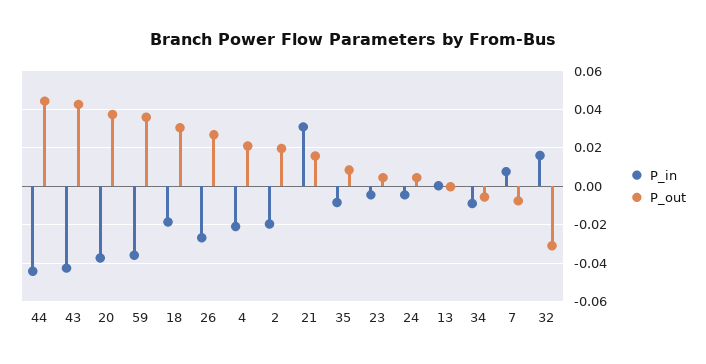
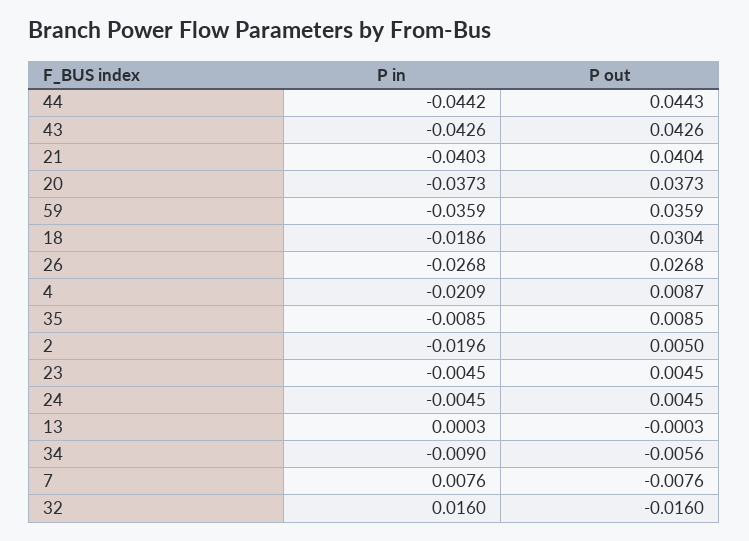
  {
    "P_in": {
      "44": -0.0442,
      "43": -0.0426,
      "20": -0.0373,
      "59": -0.0359,
      "18": -0.0186,
      "26": -0.0268,
      "4": -0.0209,
      "2": -0.0196,
-     "21": 0.03,
+     "21": -0.0403,
      "35": -0.0085,
      "23": -0.0045,
      "24": -0.0045,
      "13": 0.0003,
      "34": -0.009,
      "7": 0.0076,
      "32": 0.016
    },
    "P_out": {
      "44": 0.0443,
      "43": 0.0426,
      "20": 0.0373,
      "59": 0.0359,
      "18": 0.0304,
      "26": 0.0268,
-     "4": 0.02,
+     "4": 0.0087,
-     "2": 0.02,
+     "2": 0.005,
-     "21": 0.015,
+     "21": 0.0404,
      "35": 0.0085,
      "23": 0.0045,
      "24": 0.0045,
      "13": -0.0003,
      "34": -0.0056,
      "7": -0.0076,
-     "32": -0.03
+     "32": -0.016
    }
  }

